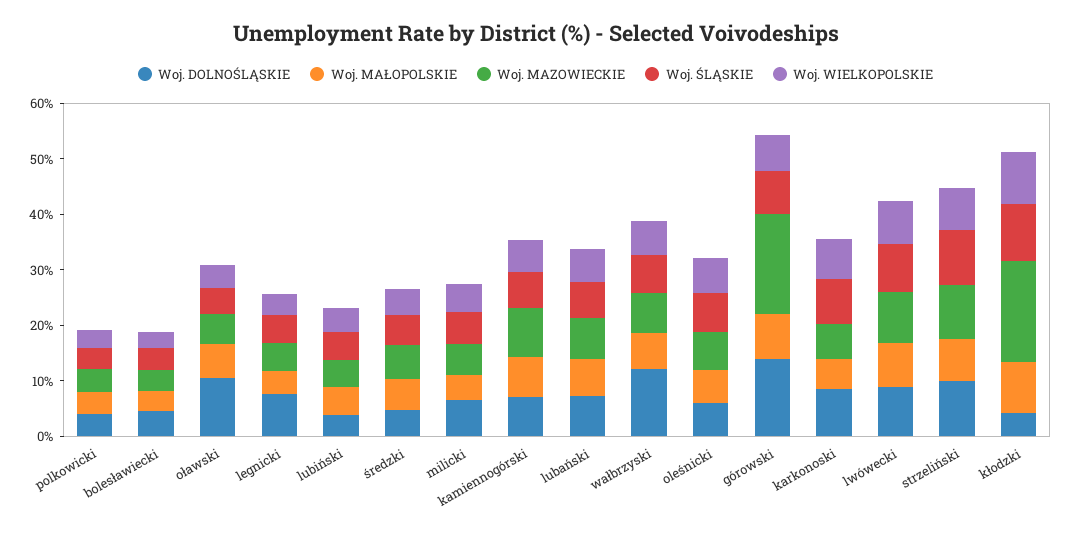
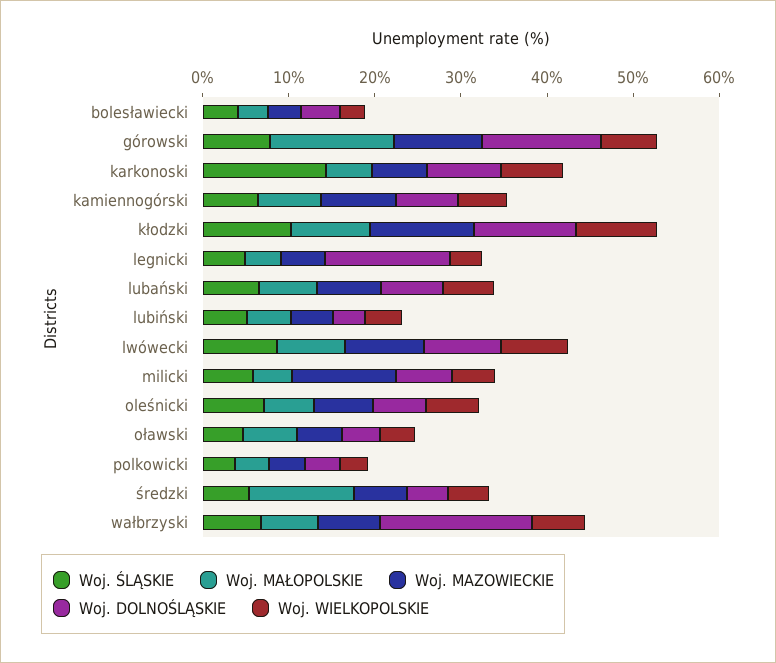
  {
    "Woj. DOLNOŚLĄSKIE": {
      "polkowicki": 4,
      "bolesławiecki": 4,
-     "oławski": 10,
+     "oławski": 4,
-     "legnicki": 8,
+     "legnicki": 14,
      "lubiński": 4,
      "średzki": 4,
      "milicki": 6,
      "kamiennogórski": 8,
      "lubański": 8,
-     "wałbrzyski": 12,
+     "wałbrzyski": 18,
      "oleśnicki": 6,
      "górowski": 14,
      "karkonoski": 8,
      "lwówecki": 8,
-     "strzeliński": 10,
-     "kłodzki": 4
+     "kłodzki": 12
    },
    "Woj. MAŁOPOLSKIE": {
      "polkowicki": 4,
      "bolesławiecki": 4,
      "oławski": 6,
      "legnicki": 4,
      "lubiński": 6,
-     "średzki": 6,
+     "średzki": 12,
      "milicki": 4,
      "kamiennogórski": 8,
      "lubański": 6,
      "wałbrzyski": 6,
      "oleśnicki": 6,
-     "górowski": 8,
+     "górowski": 14,
      "karkonoski": 6,
      "lwówecki": 8,
-     "strzeliński": 8,
      "kłodzki": 10
    },
    "Woj. MAZOWIECKIE": {
      "polkowicki": 4,
      "bolesławiecki": 4,
      "oławski": 6,
      "legnicki": 6,
      "lubiński": 4,
      "średzki": 6,
-     "milicki": 6,
+     "milicki": 12,
      "kamiennogórski": 8,
      "lubański": 8,
      "wałbrzyski": 8,
      "oleśnicki": 6,
-     "górowski": 18,
+     "górowski": 10,
      "karkonoski": 6,
      "lwówecki": 10,
-     "strzeliński": 10,
-     "kłodzki": 18
+     "kłodzki": 12
    },
    "Woj. ŚLĄSKIE": {
      "polkowicki": 4,
      "bolesławiecki": 4,
      "oławski": 4,
      "legnicki": 4,
      "lubiński": 6,
      "średzki": 6,
      "milicki": 6,
      "kamiennogórski": 6,
      "lubański": 6,
      "wałbrzyski": 6,
      "oleśnicki": 8,
      "górowski": 8,
-     "karkonoski": 8,
+     "karkonoski": 14,
      "lwówecki": 8,
-     "strzeliński": 10,
      "kłodzki": 10
    },
    "Woj. WIELKOPOLSKIE": {
      "polkowicki": 4,
      "bolesławiecki": 2,
      "oławski": 4,
      "legnicki": 4,
      "lubiński": 4,
      "średzki": 4,
      "milicki": 4,
      "kamiennogórski": 6,
      "lubański": 6,
      "wałbrzyski": 6,
      "oleśnicki": 6,
      "górowski": 6,
      "karkonoski": 8,
      "lwówecki": 8,
-     "strzeliński": 8,
      "kłodzki": 10
    }
  }

